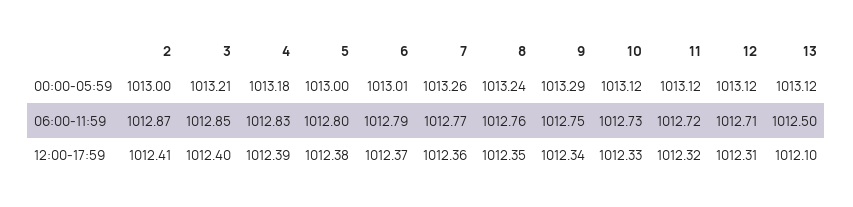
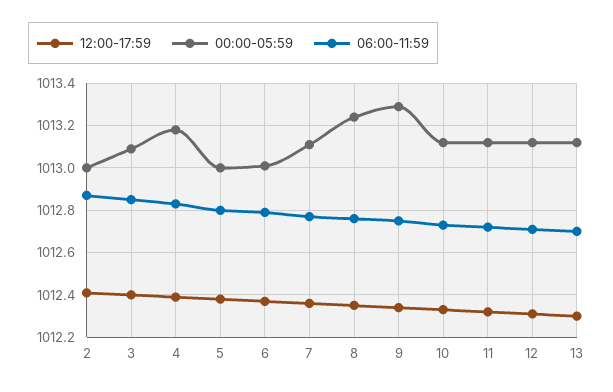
  {
    "00:00-05:59": {
      "2": 1013,
-     "3": 1013.21,
+     "3": 1013.1,
      "4": 1013.18,
      "5": 1013,
      "6": 1013.01,
-     "7": 1013.26,
+     "7": 1013.1,
      "8": 1013.24,
      "9": 1013.29,
      "10": 1013.12,
      "11": 1013.12,
      "12": 1013.12,
      "13": 1013.12
    },
    "06:00-11:59": {
      "2": 1012.87,
      "3": 1012.85,
      "4": 1012.83,
      "5": 1012.8,
      "6": 1012.79,
      "7": 1012.77,
      "8": 1012.76,
      "9": 1012.75,
      "10": 1012.73,
      "11": 1012.72,
      "12": 1012.71,
-     "13": 1012.5
+     "13": 1012.7
    },
    "12:00-17:59": {
      "2": 1012.41,
      "3": 1012.4,
      "4": 1012.39,
      "5": 1012.38,
      "6": 1012.37,
      "7": 1012.36,
      "8": 1012.35,
      "9": 1012.34,
      "10": 1012.33,
      "11": 1012.32,
      "12": 1012.31,
-     "13": 1012.1
+     "13": 1012.3
    }
  }

